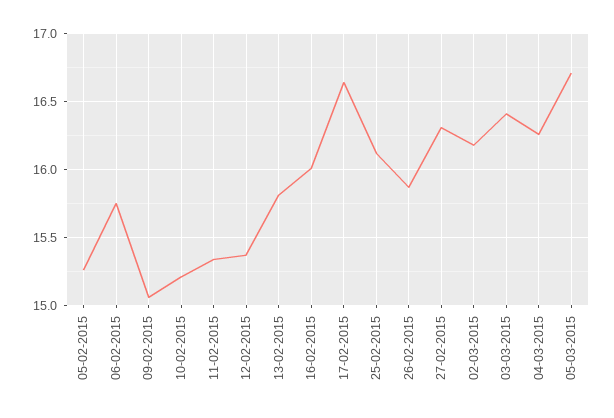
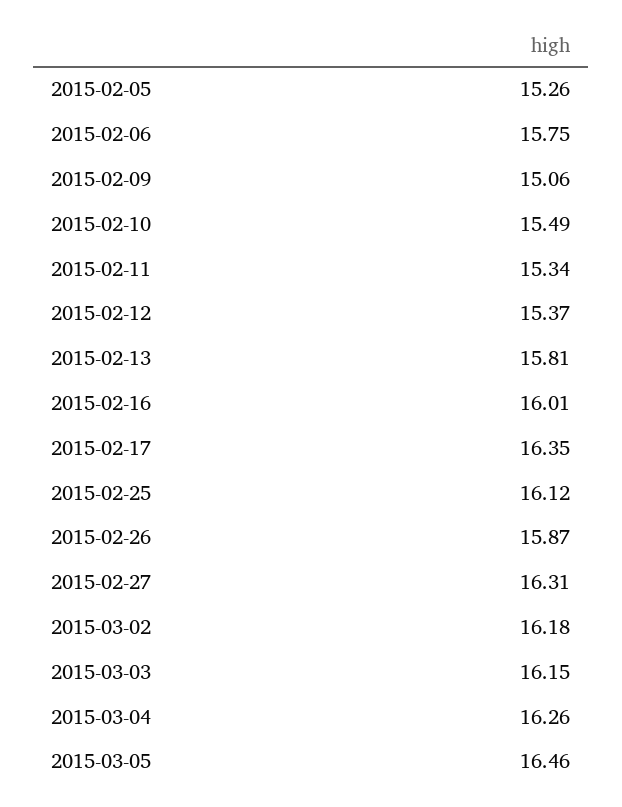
  {
    "05-02-2015": 15.26,
    "06-02-2015": 15.75,
    "09-02-2015": 15.06,
-   "10-02-2015": 15.2,
+   "10-02-2015": 15.49,
    "11-02-2015": 15.34,
    "12-02-2015": 15.37,
    "13-02-2015": 15.81,
    "16-02-2015": 16.01,
-   "17-02-2015": 16.65,
+   "17-02-2015": 16.35,
    "25-02-2015": 16.12,
    "26-02-2015": 15.87,
    "27-02-2015": 16.31,
    "02-03-2015": 16.18,
-   "03-03-2015": 16.4,
+   "03-03-2015": 16.15,
    "04-03-2015": 16.26,
-   "05-03-2015": 16.7
+   "05-03-2015": 16.46
  }

